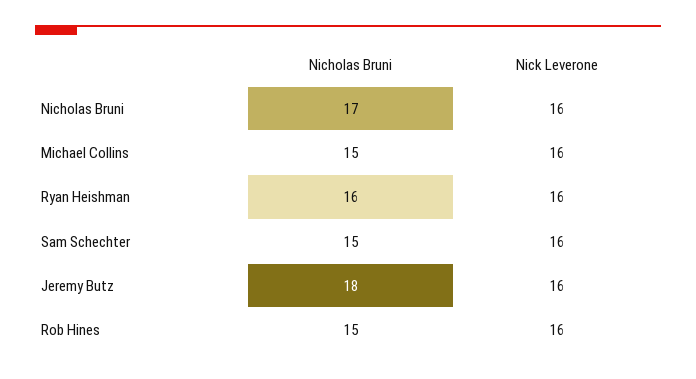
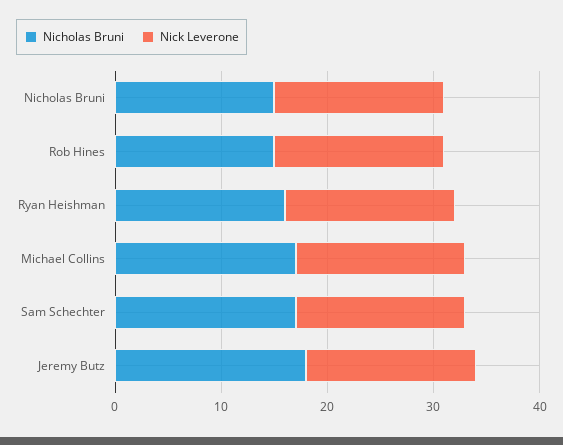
  {
    "Nicholas Bruni": {
-     "Nicholas Bruni": 17,
+     "Nicholas Bruni": 15,
-     "Michael Collins": 15,
+     "Michael Collins": 17,
      "Ryan Heishman": 16,
-     "Sam Schechter": 15,
+     "Sam Schechter": 17,
      "Jeremy Butz": 18,
      "Rob Hines": 15
    },
    "Nick Leverone": {
      "Nicholas Bruni": 16,
      "Michael Collins": 16,
      "Ryan Heishman": 16,
      "Sam Schechter": 16,
      "Jeremy Butz": 16,
      "Rob Hines": 16
    }
  }

